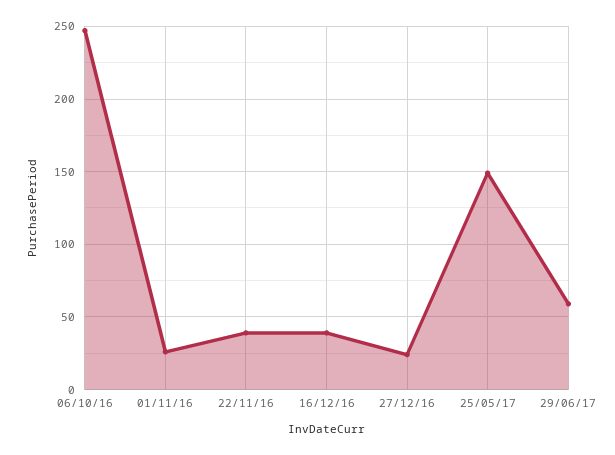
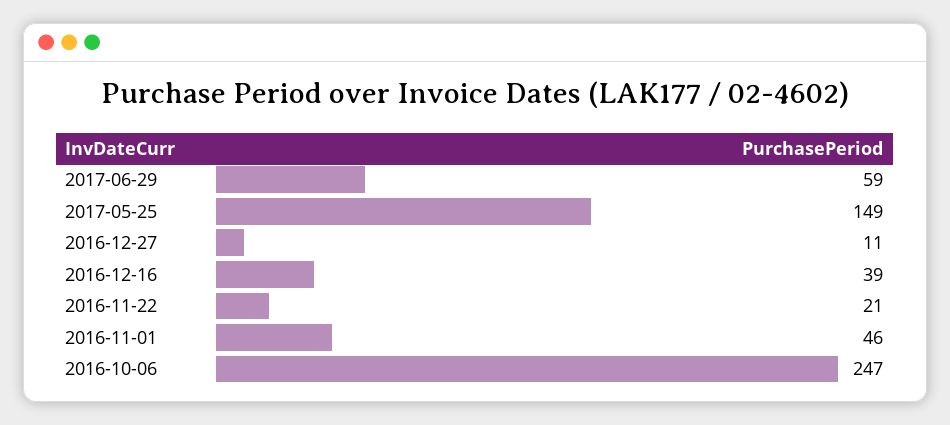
  {
    "06/10/16": 247,
-   "01/11/16": 25,
+   "01/11/16": 46,
-   "22/11/16": 40,
+   "22/11/16": 21,
    "16/12/16": 39,
-   "27/12/16": 25,
+   "27/12/16": 11,
    "25/05/17": 149,
    "29/06/17": 59
  }

